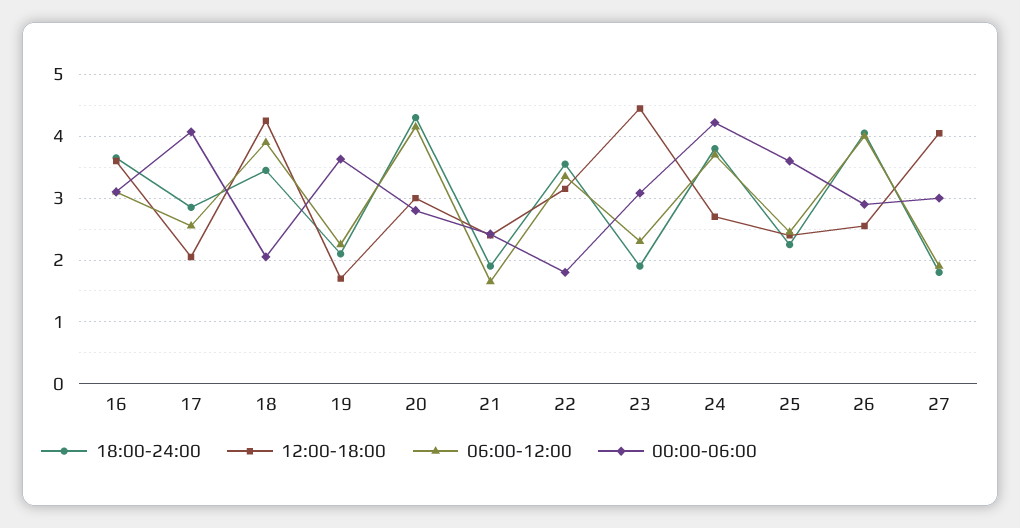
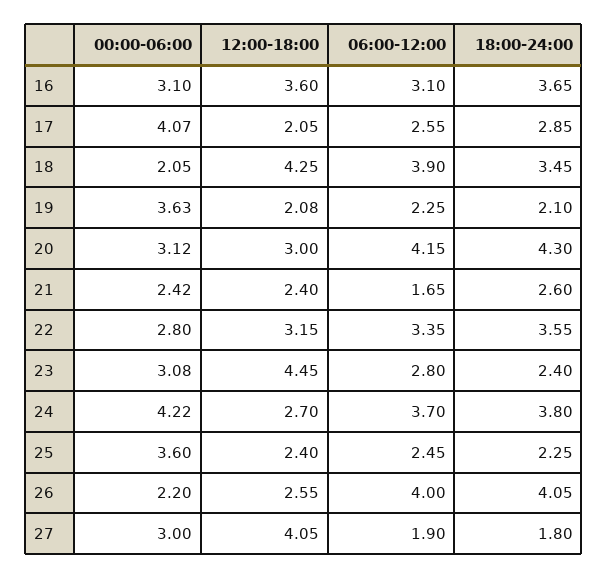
  {
    "18:00-24:00": {
      "16": 3.65,
      "17": 2.85,
      "18": 3.45,
      "19": 2.1,
      "20": 4.3,
-     "21": 1.9,
+     "21": 2.6,
      "22": 3.55,
-     "23": 1.9,
+     "23": 2.4,
      "24": 3.8,
      "25": 2.25,
      "26": 4.05,
      "27": 1.8
    },
    "12:00-18:00": {
      "16": 3.6,
      "17": 2.05,
      "18": 4.25,
-     "19": 1.7,
+     "19": 2.08,
      "20": 3,
      "21": 2.4,
      "22": 3.15,
      "23": 4.45,
      "24": 2.7,
      "25": 2.4,
      "26": 2.55,
      "27": 4.05
    },
    "06:00-12:00": {
      "16": 3.1,
      "17": 2.55,
      "18": 3.9,
      "19": 2.25,
      "20": 4.15,
      "21": 1.65,
      "22": 3.35,
-     "23": 2.3,
+     "23": 2.8,
      "24": 3.7,
      "25": 2.45,
      "26": 4,
      "27": 1.9
    },
    "00:00-06:00": {
      "16": 3.1,
      "17": 4.07,
      "18": 2.05,
      "19": 3.63,
-     "20": 2.8,
+     "20": 3.12,
      "21": 2.42,
-     "22": 1.8,
+     "22": 2.8,
      "23": 3.08,
      "24": 4.22,
      "25": 3.6,
-     "26": 2.9,
+     "26": 2.2,
      "27": 3
    }
  }

